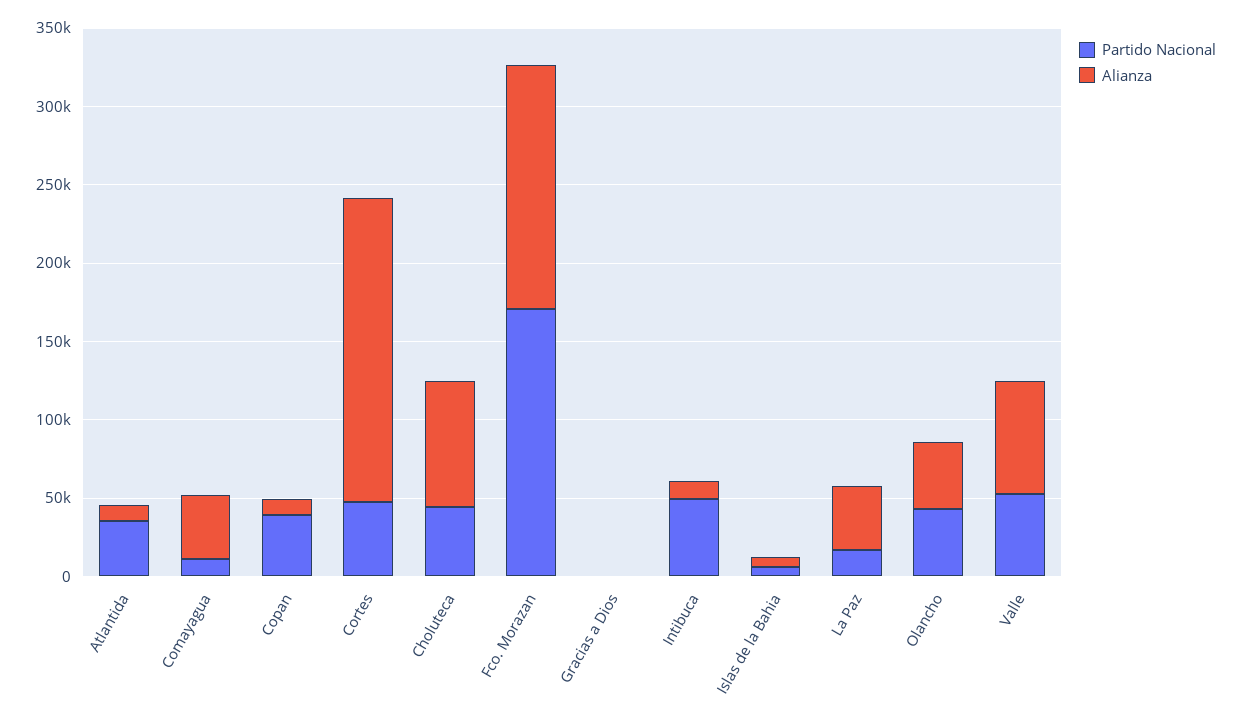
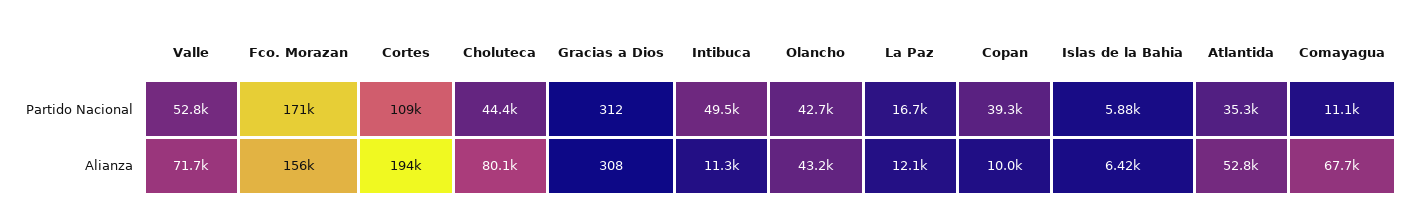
  {
    "Partido Nacional": {
      "Atlantida": 35300,
      "Comayagua": 11100,
      "Copan": 39300,
-     "Cortes": 50000,
+     "Cortes": 109000,
      "Choluteca": 44400,
      "Fco. Morazan": 171000,
      "Gracias a Dios": 312,
      "Intibuca": 49500,
      "Islas de la Bahia": 5880,
      "La Paz": 16700,
      "Olancho": 42700,
      "Valle": 52800
    },
    "Alianza": {
-     "Atlantida": 10000,
+     "Atlantida": 52800,
-     "Comayagua": 40000,
+     "Comayagua": 67700,
      "Copan": 10000,
      "Cortes": 194000,
      "Choluteca": 80100,
      "Fco. Morazan": 156000,
      "Gracias a Dios": 308,
      "Intibuca": 11300,
      "Islas de la Bahia": 6420,
-     "La Paz": 40000,
+     "La Paz": 12100,
      "Olancho": 43200,
      "Valle": 71700
    }
  }

